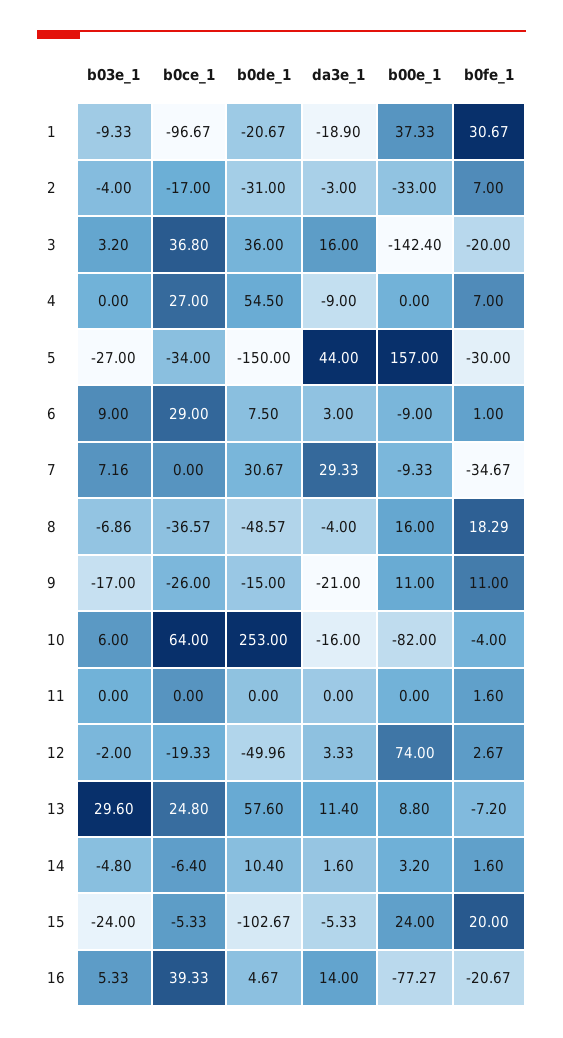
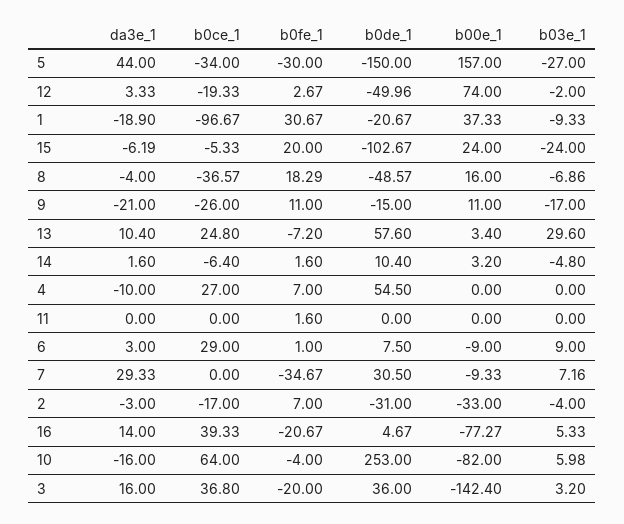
  {
    "b03e_1": {
      "1": -9.33,
      "2": -4,
      "3": 3.2,
      "4": 0,
      "5": -27,
      "6": 9,
      "7": 7.16,
      "8": -6.86,
      "9": -17,
-     "10": 6,
+     "10": 5.98,
      "11": 0,
      "12": -2,
      "13": 29.6,
      "14": -4.8,
      "15": -24,
      "16": 5.33
    },
    "b0ce_1": {
      "1": -96.67,
      "2": -17,
      "3": 36.8,
      "4": 27,
      "5": -34,
      "6": 29,
      "7": 0,
      "8": -36.57,
      "9": -26,
      "10": 64,
      "11": 0,
      "12": -19.33,
      "13": 24.8,
      "14": -6.4,
      "15": -5.33,
      "16": 39.33
    },
    "b0de_1": {
      "1": -20.67,
      "2": -31,
      "3": 36,
      "4": 54.5,
      "5": -150,
      "6": 7.5,
-     "7": 30.67,
+     "7": 30.5,
      "8": -48.57,
      "9": -15,
      "10": 253,
      "11": 0,
      "12": -49.96,
      "13": 57.6,
      "14": 10.4,
      "15": -102.67,
      "16": 4.67
    },
    "da3e_1": {
      "1": -18.9,
      "2": -3,
      "3": 16,
-     "4": -9,
+     "4": -10,
      "5": 44,
      "6": 3,
      "7": 29.33,
      "8": -4,
      "9": -21,
      "10": -16,
      "11": 0,
      "12": 3.33,
-     "13": 11.4,
+     "13": 10.4,
      "14": 1.6,
-     "15": -5.33,
+     "15": -6.19,
      "16": 14
    },
    "b00e_1": {
      "1": 37.33,
      "2": -33,
      "3": -142.4,
      "4": 0,
      "5": 157,
      "6": -9,
      "7": -9.33,
      "8": 16,
      "9": 11,
      "10": -82,
      "11": 0,
      "12": 74,
-     "13": 8.8,
+     "13": 3.4,
      "14": 3.2,
      "15": 24,
      "16": -77.27
    },
    "b0fe_1": {
      "1": 30.67,
      "2": 7,
      "3": -20,
      "4": 7,
      "5": -30,
      "6": 1,
      "7": -34.67,
      "8": 18.29,
      "9": 11,
      "10": -4,
      "11": 1.6,
      "12": 2.67,
      "13": -7.2,
      "14": 1.6,
      "15": 20,
      "16": -20.67
    }
  }

